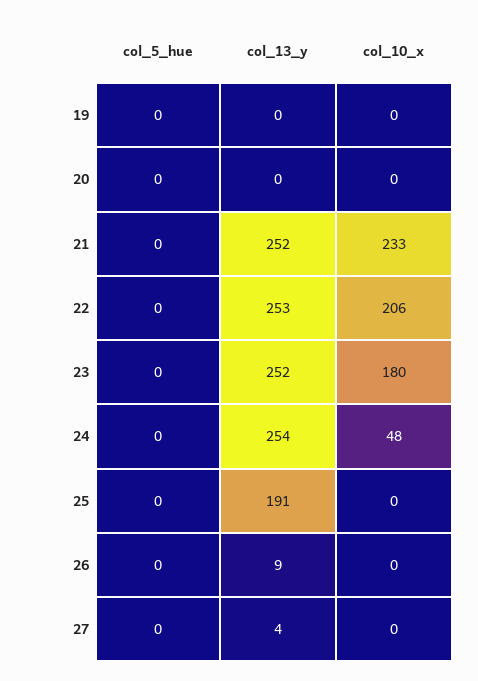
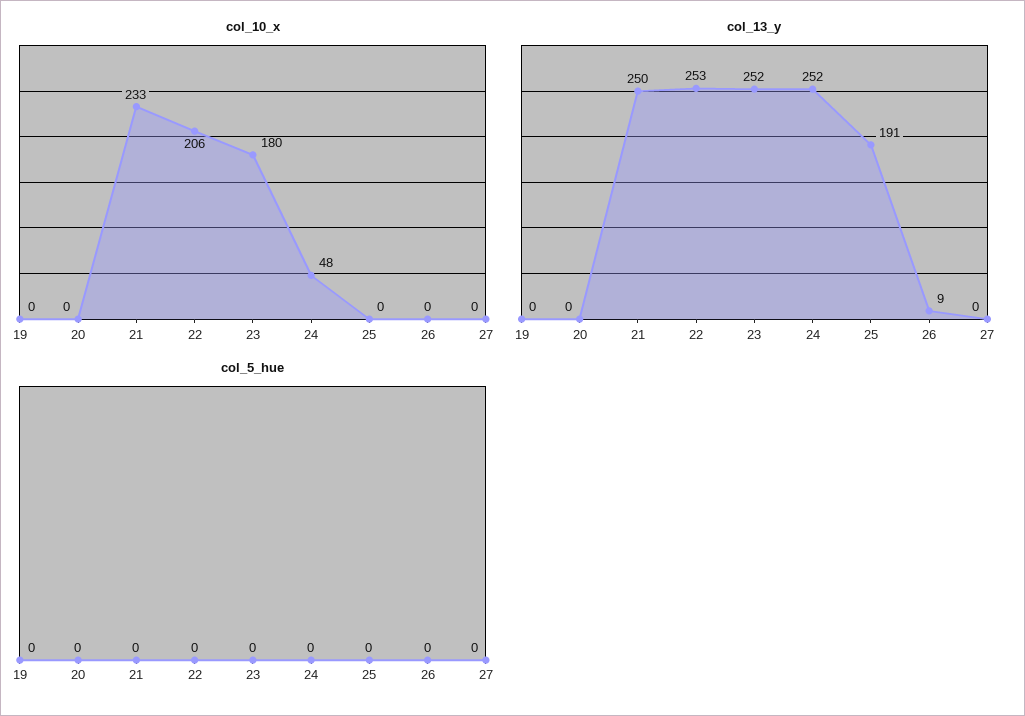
  {
    "col_5_hue": {
      "19": 0,
      "20": 0,
      "21": 0,
      "22": 0,
      "23": 0,
      "24": 0,
      "25": 0,
      "26": 0,
      "27": 0
    },
    "col_13_y": {
      "19": 0,
      "20": 0,
-     "21": 252,
+     "21": 250,
      "22": 253,
      "23": 252,
-     "24": 254,
+     "24": 252,
      "25": 191,
      "26": 9,
-     "27": 4
+     "27": 0
    },
    "col_10_x": {
      "19": 0,
      "20": 0,
      "21": 233,
      "22": 206,
      "23": 180,
      "24": 48,
      "25": 0,
      "26": 0,
      "27": 0
    }
  }

